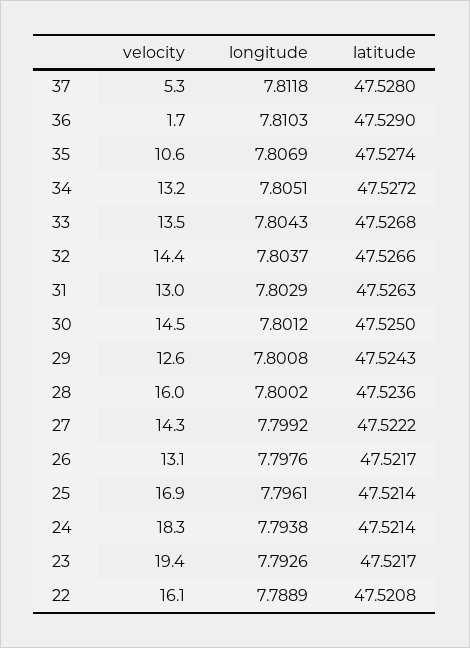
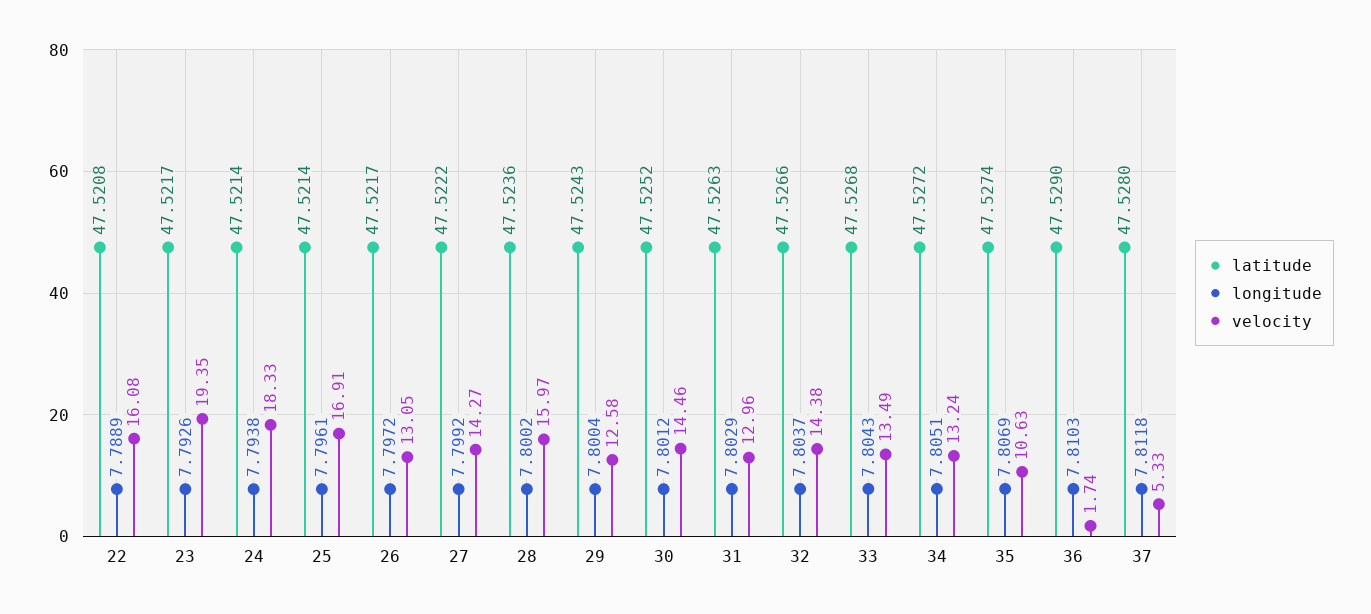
  {
    "velocity": {
      "37": 5.33,
      "36": 1.74,
      "35": 10.63,
      "34": 13.24,
      "33": 13.49,
      "32": 14.38,
      "31": 12.96,
      "30": 14.46,
      "29": 12.58,
      "28": 15.97,
      "27": 14.27,
      "26": 13.05,
      "25": 16.91,
      "24": 18.33,
      "23": 19.35,
      "22": 16.08
    },
    "longitude": {
      "37": 7.8118,
      "36": 7.8103,
      "35": 7.8069,
      "34": 7.8051,
      "33": 7.8043,
      "32": 7.8037,
      "31": 7.8029,
      "30": 7.8012,
-     "29": 7.8008,
+     "29": 7.8004,
      "28": 7.8002,
      "27": 7.7992,
-     "26": 7.7976,
+     "26": 7.7972,
      "25": 7.7961,
      "24": 7.7938,
      "23": 7.7926,
      "22": 7.7889
    },
    "latitude": {
      "37": 47.528,
      "36": 47.529,
      "35": 47.5274,
      "34": 47.5272,
      "33": 47.5268,
      "32": 47.5266,
      "31": 47.5263,
-     "30": 47.525,
+     "30": 47.5252,
      "29": 47.5243,
      "28": 47.5236,
      "27": 47.5222,
      "26": 47.5217,
      "25": 47.5214,
      "24": 47.5214,
      "23": 47.5217,
      "22": 47.5208
    }
  }

